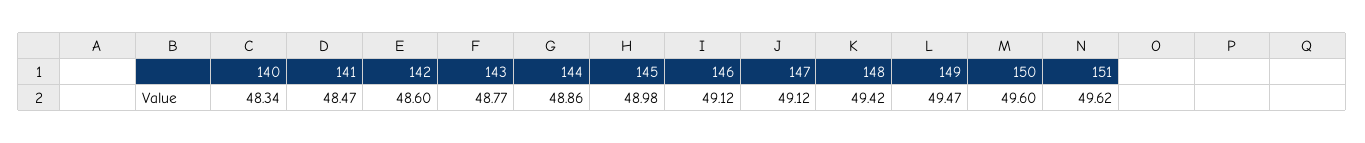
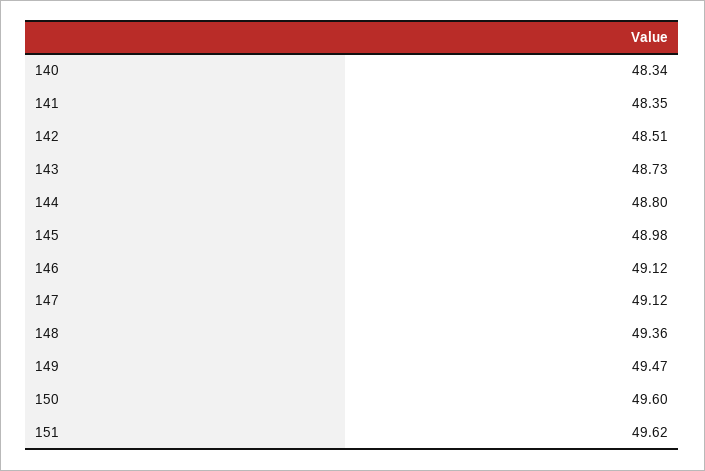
  {
    "140": 48.34,
-   "141": 48.47,
+   "141": 48.35,
-   "142": 48.6,
+   "142": 48.51,
-   "143": 48.77,
+   "143": 48.73,
-   "144": 48.86,
+   "144": 48.8,
    "145": 48.98,
    "146": 49.12,
    "147": 49.12,
-   "148": 49.42,
+   "148": 49.36,
    "149": 49.47,
    "150": 49.6,
    "151": 49.62
  }

